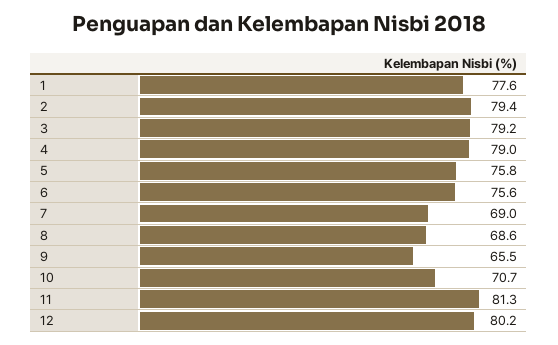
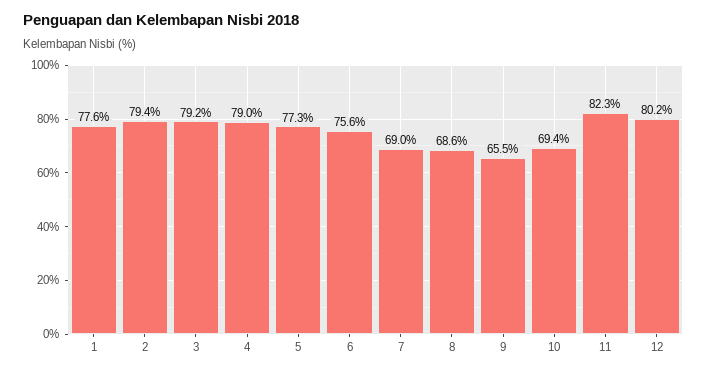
  {
    "1": 77.6,
    "2": 79.4,
    "3": 79.2,
    "4": 79,
-   "5": 75.8,
+   "5": 77.3,
    "6": 75.6,
    "7": 69,
    "8": 68.6,
    "9": 65.5,
-   "10": 70.7,
+   "10": 69.4,
-   "11": 81.3,
+   "11": 82.3,
    "12": 80.2
  }

